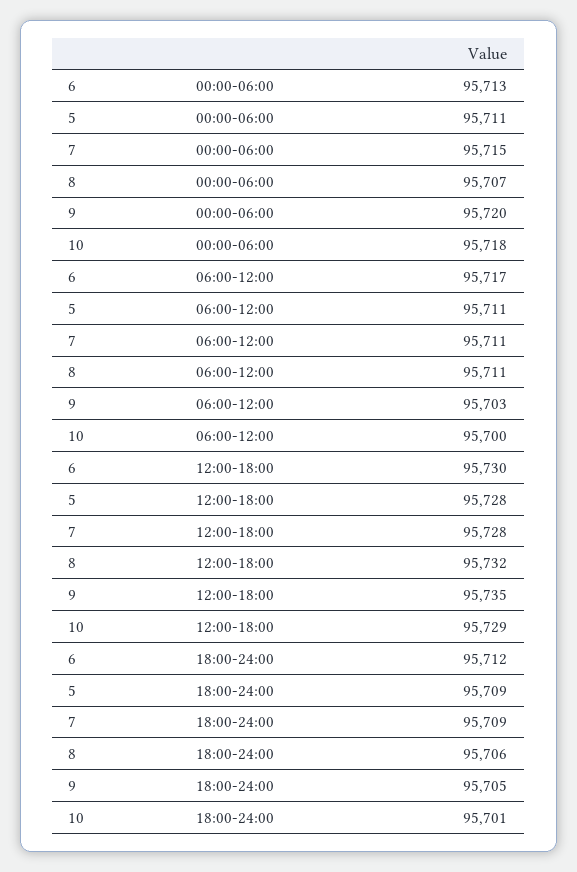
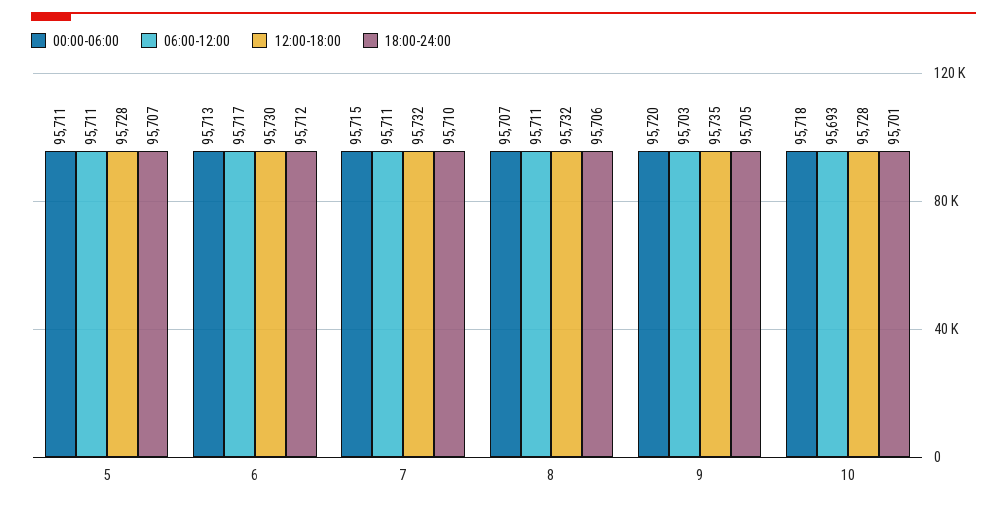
  {
    "00:00-06:00": {
      "6": 95713,
      "5": 95711,
      "7": 95715,
      "8": 95707,
      "9": 95720,
      "10": 95718
    },
    "06:00-12:00": {
      "6": 95717,
      "5": 95711,
      "7": 95711,
      "8": 95711,
      "9": 95703,
-     "10": 95700
+     "10": 95693
    },
    "12:00-18:00": {
      "6": 95730,
      "5": 95728,
-     "7": 95728,
+     "7": 95732,
      "8": 95732,
      "9": 95735,
-     "10": 95729
+     "10": 95728
    },
    "18:00-24:00": {
      "6": 95712,
-     "5": 95709,
+     "5": 95707,
-     "7": 95709,
+     "7": 95710,
      "8": 95706,
      "9": 95705,
      "10": 95701
    }
  }

